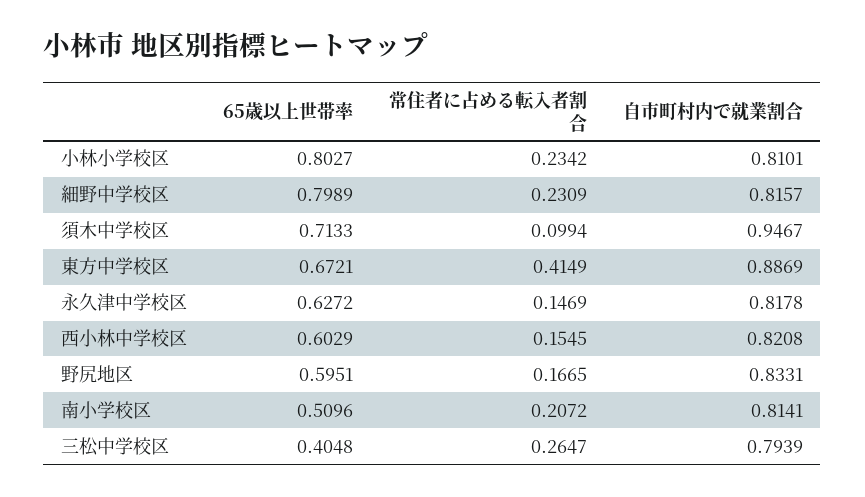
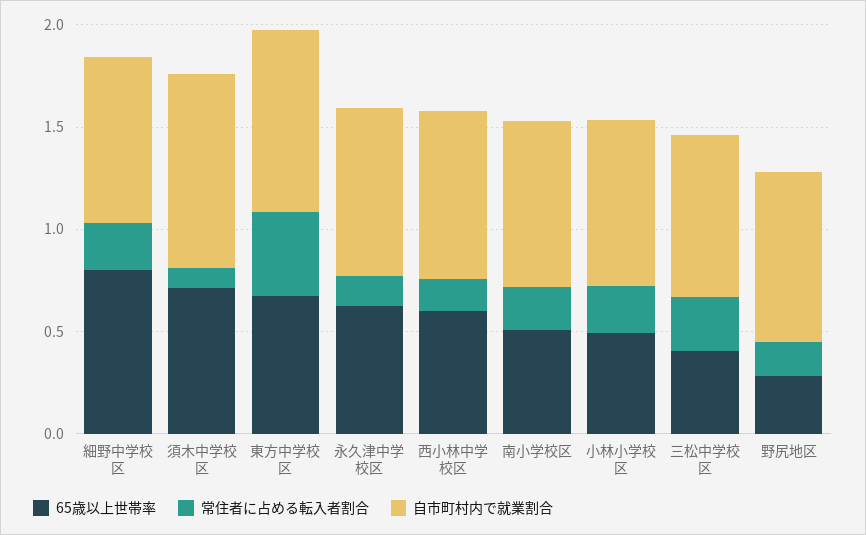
  {
    "65歳以上世帯率": {
-     "小林小学校区": 0.8027,
+     "小林小学校区": 0.5,
      "細野中学校区": 0.7989,
      "須木中学校区": 0.7133,
      "東方中学校区": 0.6721,
      "永久津中学校区": 0.6272,
      "西小林中学校区": 0.6029,
-     "野尻地区": 0.5951,
+     "野尻地区": 0.3,
      "南小学校区": 0.5096,
      "三松中学校区": 0.4048
    },
    "常住者に占める転入者割合": {
      "小林小学校区": 0.2342,
      "細野中学校区": 0.2309,
      "須木中学校区": 0.0994,
      "東方中学校区": 0.4149,
      "永久津中学校区": 0.1469,
      "西小林中学校区": 0.1545,
      "野尻地区": 0.1665,
      "南小学校区": 0.2072,
      "三松中学校区": 0.2647
    },
    "自市町村内で就業割合": {
      "小林小学校区": 0.8101,
      "細野中学校区": 0.8157,
      "須木中学校区": 0.9467,
      "東方中学校区": 0.8869,
      "永久津中学校区": 0.8178,
      "西小林中学校区": 0.8208,
      "野尻地区": 0.8331,
      "南小学校区": 0.8141,
      "三松中学校区": 0.7939
    }
  }

